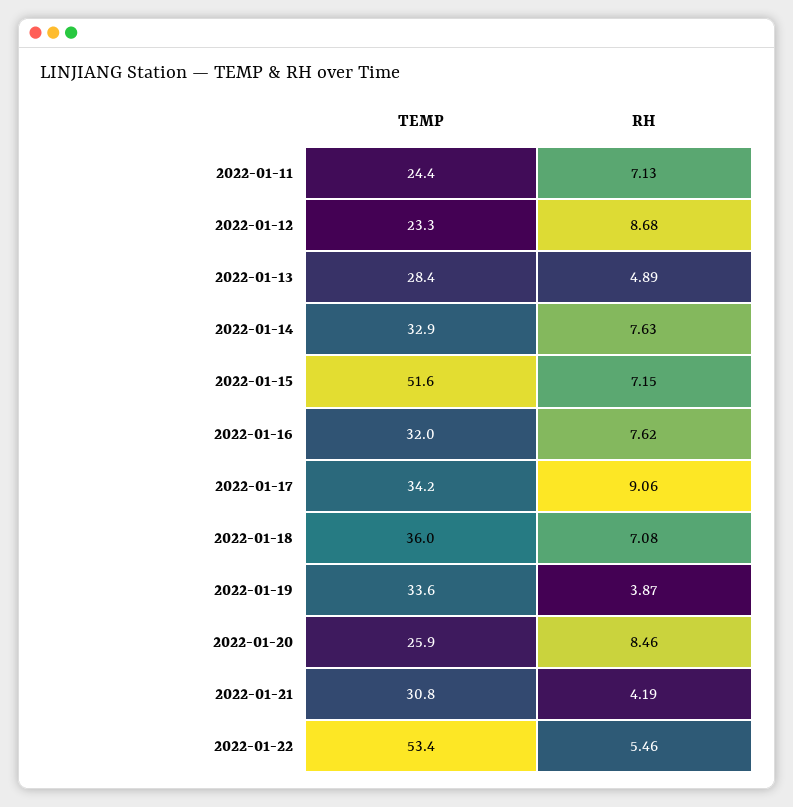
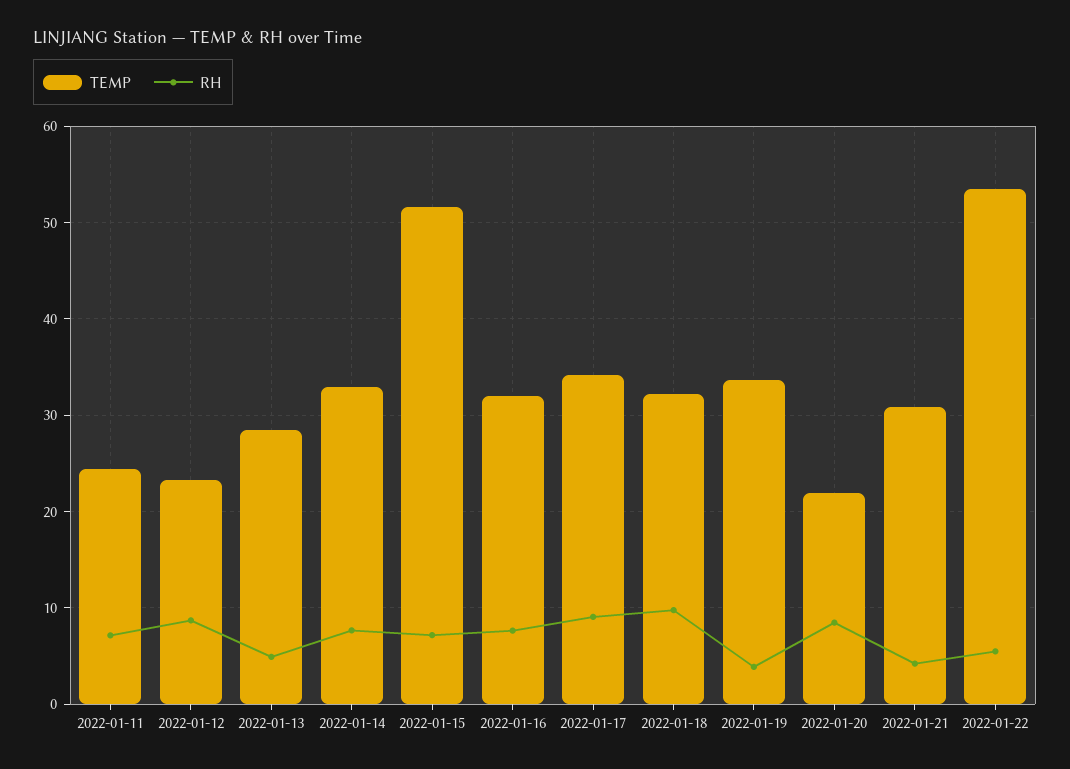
  {
    "TEMP": {
      "2022-01-11": 24.4,
      "2022-01-12": 23.3,
      "2022-01-13": 28.4,
      "2022-01-14": 32.9,
      "2022-01-15": 51.6,
      "2022-01-16": 32,
      "2022-01-17": 34.2,
-     "2022-01-18": 36,
+     "2022-01-18": 32,
      "2022-01-19": 33.6,
-     "2022-01-20": 25.9,
+     "2022-01-20": 22,
      "2022-01-21": 30.8,
      "2022-01-22": 53.4
    },
    "RH": {
      "2022-01-11": 7.13,
      "2022-01-12": 8.68,
      "2022-01-13": 4.89,
      "2022-01-14": 7.63,
      "2022-01-15": 7.15,
      "2022-01-16": 7.62,
      "2022-01-17": 9.06,
-     "2022-01-18": 7.08,
+     "2022-01-18": 10,
      "2022-01-19": 3.87,
      "2022-01-20": 8.46,
      "2022-01-21": 4.19,
      "2022-01-22": 5.46
    }
  }

